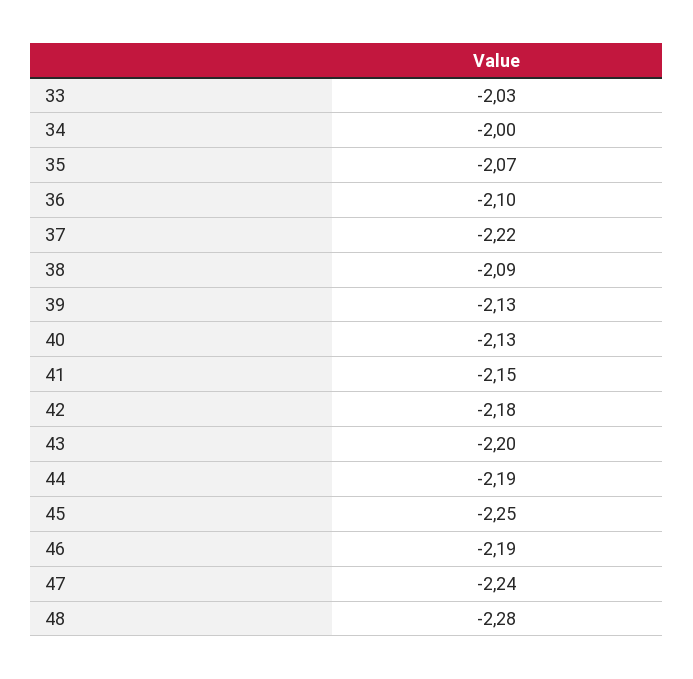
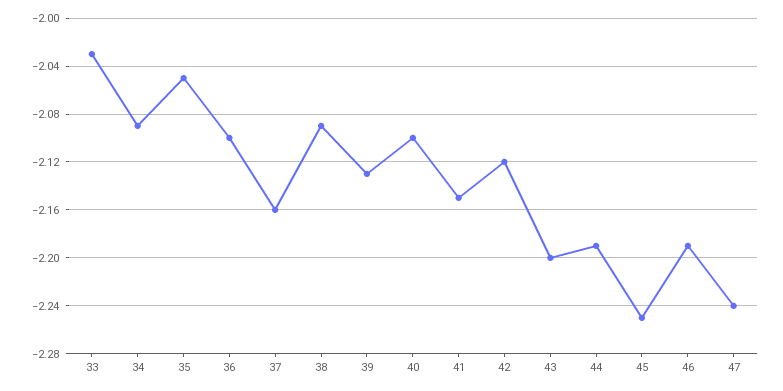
  {
    "33": -2.03,
-   "34": -2,
+   "34": -2.09,
-   "35": -2.07,
+   "35": -2.05,
    "36": -2.1,
-   "37": -2.22,
+   "37": -2.16,
    "38": -2.09,
    "39": -2.13,
-   "40": -2.13,
+   "40": -2.1,
    "41": -2.15,
-   "42": -2.18,
+   "42": -2.12,
    "43": -2.2,
    "44": -2.19,
    "45": -2.25,
    "46": -2.19,
-   "47": -2.24,
+   "47": -2.24
-   "48": -2.28
  }

